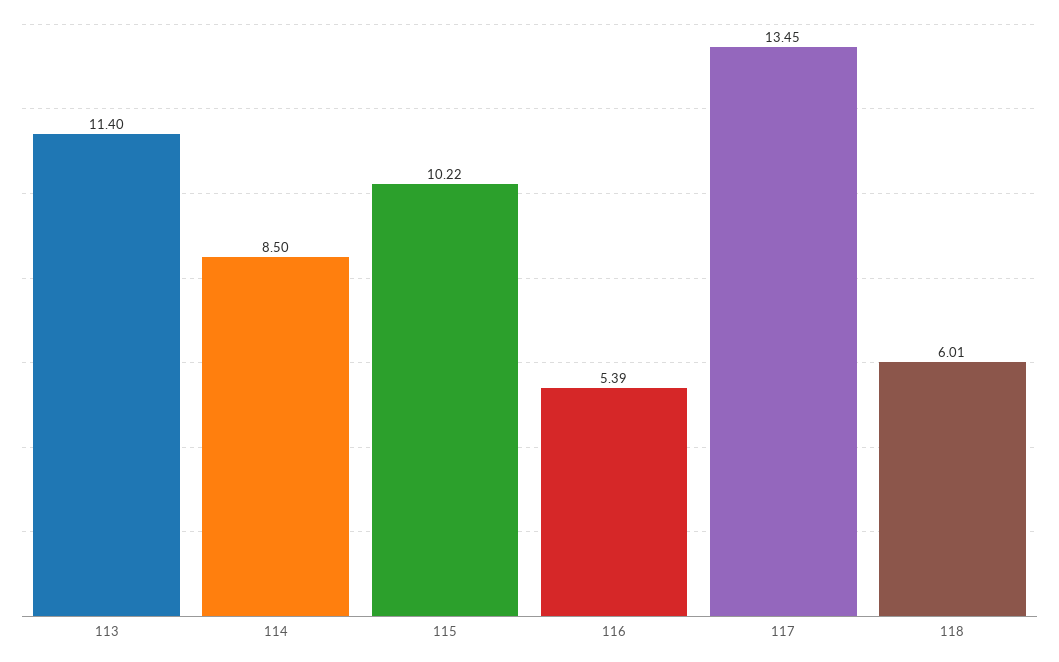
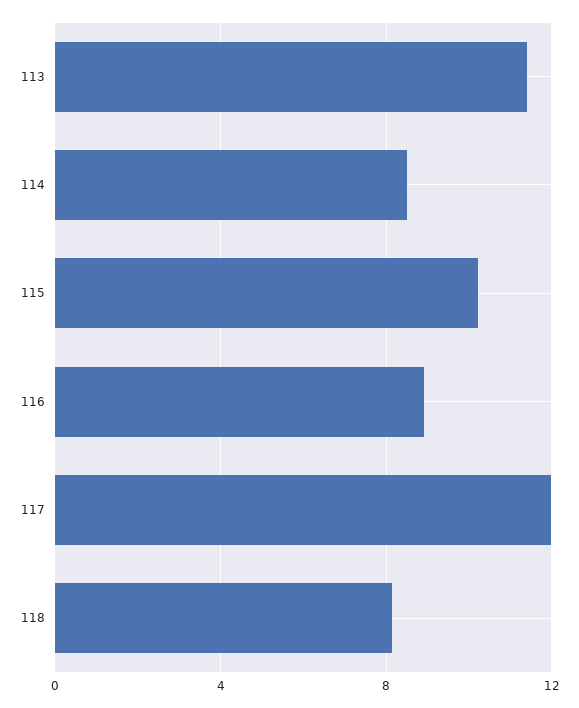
  {
    "113": 11.4,
    "114": 8.5,
    "115": 10.22,
-   "116": 5.39,
+   "116": 9,
-   "117": 13.45,
+   "117": 12,
-   "118": 6.01
+   "118": 8
  }

